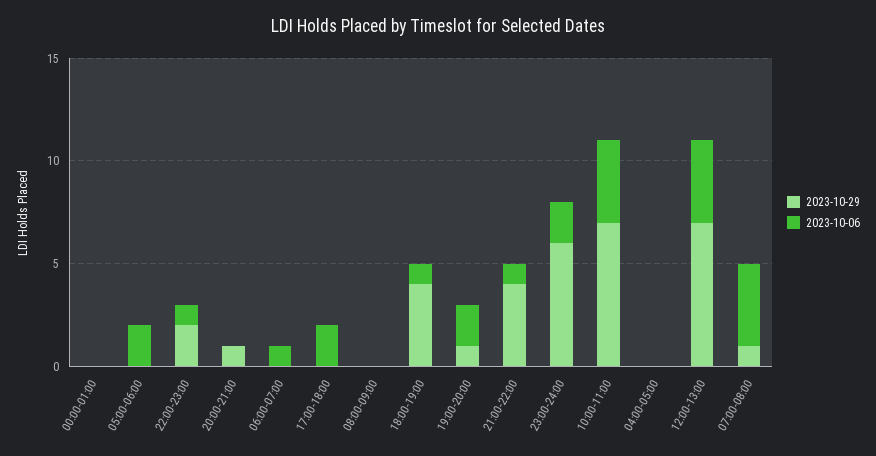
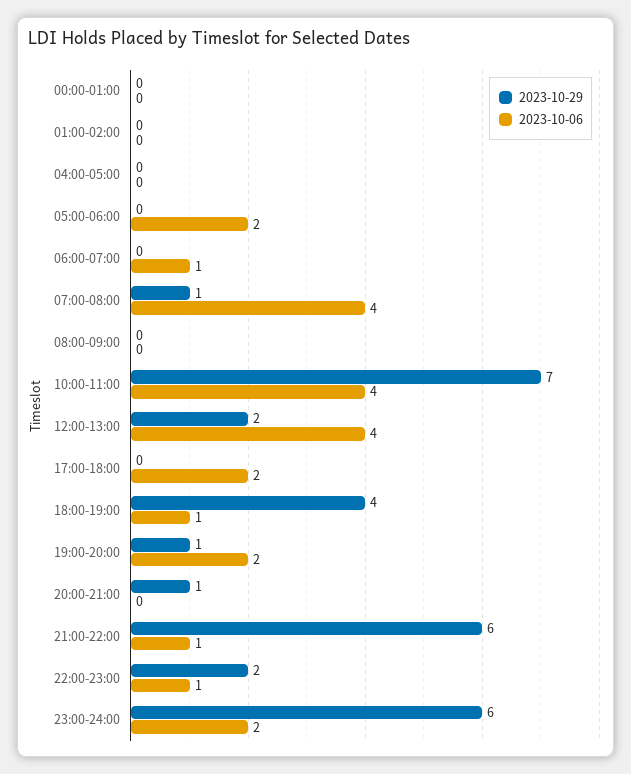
  {
    "2023-10-29": {
      "00:00-01:00": 0,
      "05:00-06:00": 0,
      "22:00-23:00": 2,
      "20:00-21:00": 1,
      "06:00-07:00": 0,
      "17:00-18:00": 0,
      "08:00-09:00": 0,
      "18:00-19:00": 4,
      "19:00-20:00": 1,
-     "21:00-22:00": 4,
+     "21:00-22:00": 6,
      "23:00-24:00": 6,
      "10:00-11:00": 7,
      "04:00-05:00": 0,
-     "12:00-13:00": 7,
+     "12:00-13:00": 2,
-     "07:00-08:00": 1
+     "07:00-08:00": 1,
+     "01:00-02:00": 0
    },
    "2023-10-06": {
      "00:00-01:00": 0,
      "05:00-06:00": 2,
      "22:00-23:00": 1,
      "20:00-21:00": 0,
      "06:00-07:00": 1,
      "17:00-18:00": 2,
      "08:00-09:00": 0,
      "18:00-19:00": 1,
      "19:00-20:00": 2,
      "21:00-22:00": 1,
      "23:00-24:00": 2,
      "10:00-11:00": 4,
      "04:00-05:00": 0,
      "12:00-13:00": 4,
-     "07:00-08:00": 4
+     "07:00-08:00": 4,
+     "01:00-02:00": 0
    }
  }

